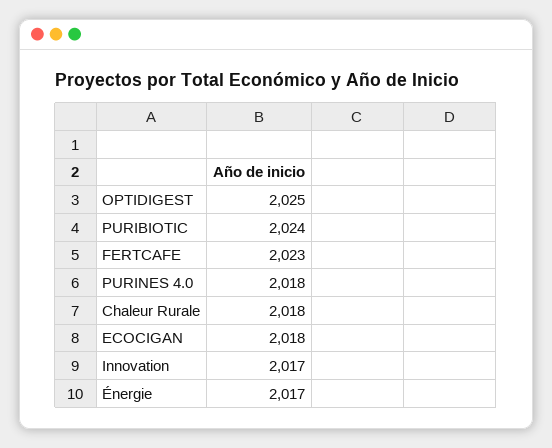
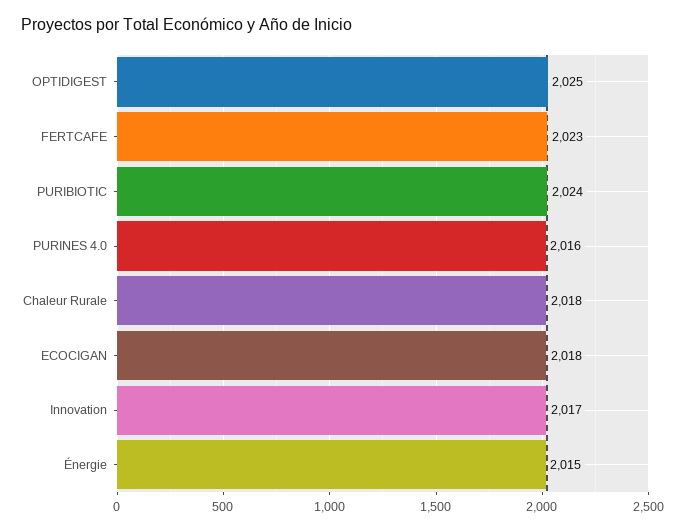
  {
    "OPTIDIGEST": 2025,
    "PURIBIOTIC": 2024,
    "FERTCAFE": 2023,
-   "PURINES 4.0": 2018,
+   "PURINES 4.0": 2016,
    "Chaleur Rurale": 2018,
    "ECOCIGAN": 2018,
    "Innovation": 2017,
-   "Énergie": 2017
+   "Énergie": 2015
  }

